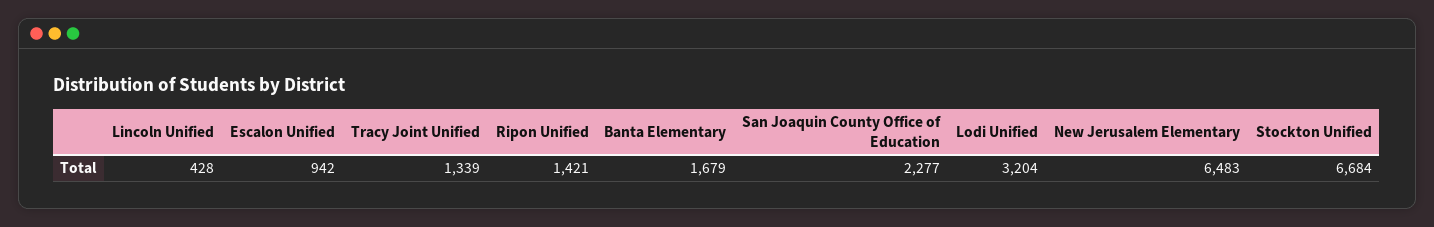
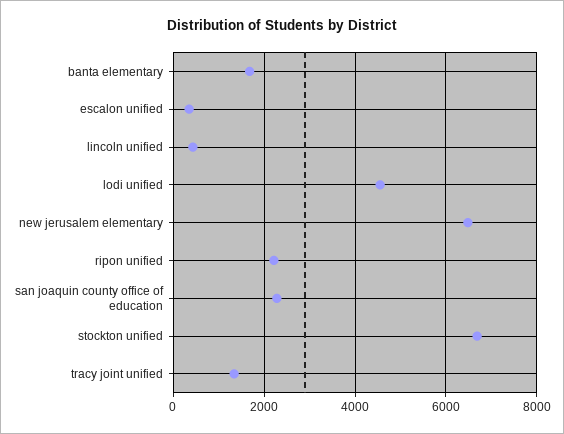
  {
    "Lincoln Unified": 428,
-   "Escalon Unified": 942,
+   "Escalon Unified": 400,
    "Tracy Joint Unified": 1339,
-   "Ripon Unified": 1421,
+   "Ripon Unified": 2200,
    "Banta Elementary": 1679,
    "San Joaquin County Office of Education": 2277,
-   "Lodi Unified": 3204,
+   "Lodi Unified": 4600,
    "New Jerusalem Elementary": 6483,
    "Stockton Unified": 6684
  }

